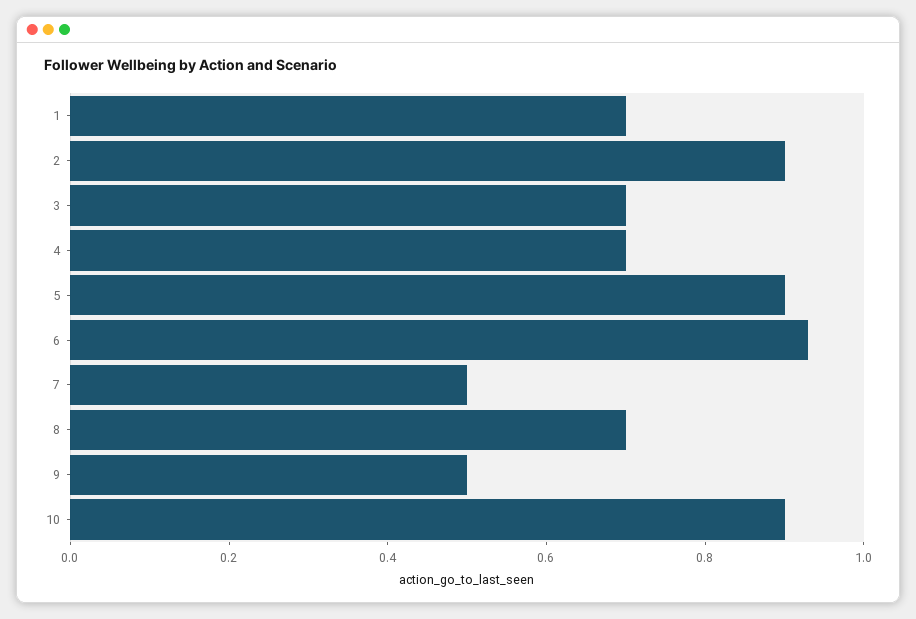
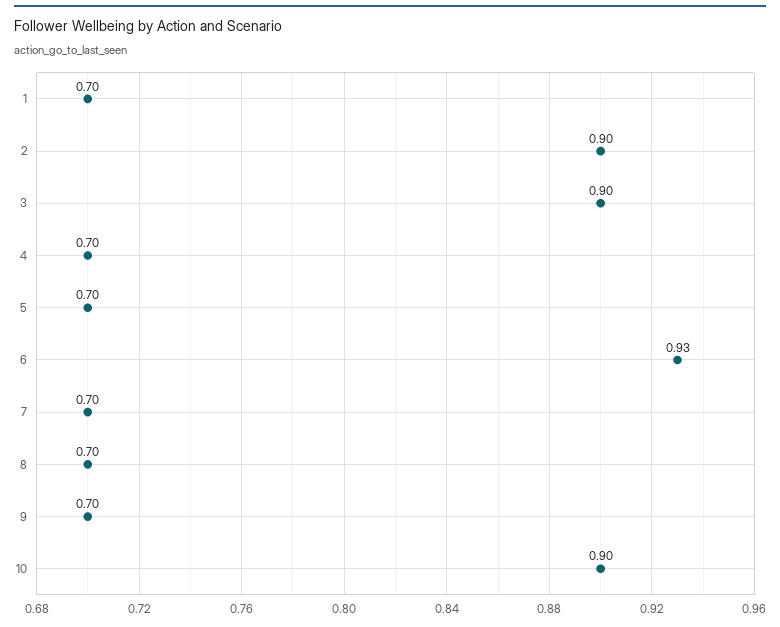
  {
    "1": 0.7,
    "2": 0.9,
-   "3": 0.7,
+   "3": 0.9,
    "4": 0.7,
-   "5": 0.9,
+   "5": 0.7,
    "6": 0.93,
-   "7": 0.5,
+   "7": 0.7,
    "8": 0.7,
-   "9": 0.5,
+   "9": 0.7,
    "10": 0.9
  }

